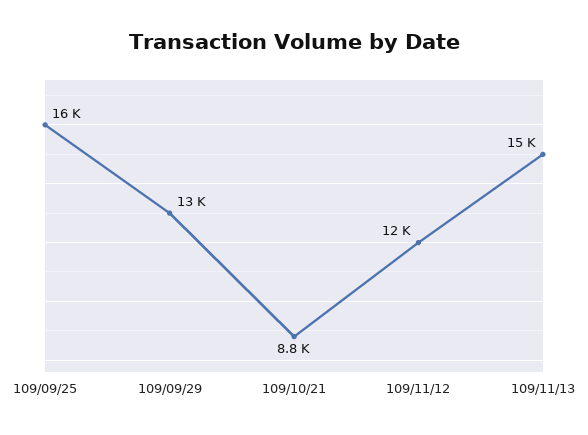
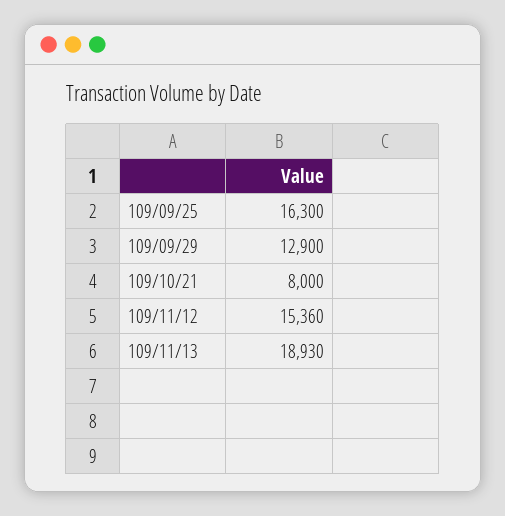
  {
    "109/09/25": 16300,
    "109/09/29": 12900,
-   "109/10/21": 8800,
+   "109/10/21": 8000,
-   "109/11/12": 12000,
+   "109/11/12": 15360,
-   "109/11/13": 15000
+   "109/11/13": 18930
  }

